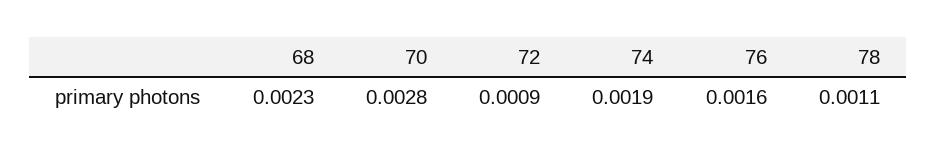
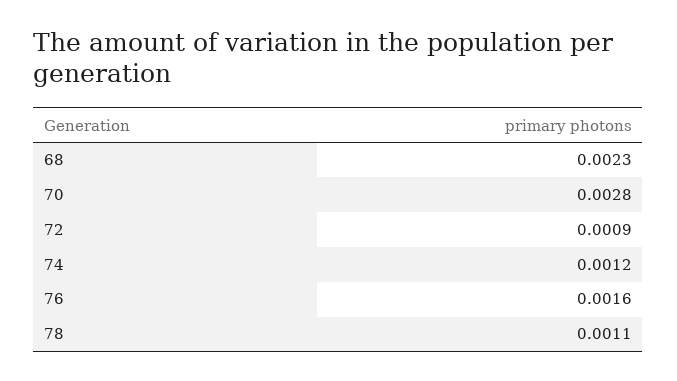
  {
    "68": 0.0023,
    "70": 0.0028,
    "72": 0.0009,
-   "74": 0.0019,
+   "74": 0.0012,
    "76": 0.0016,
    "78": 0.0011
  }

